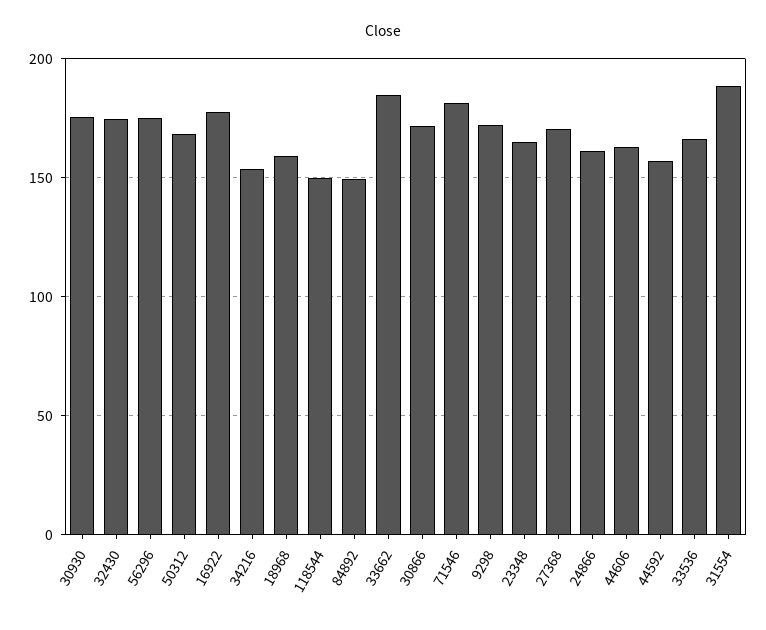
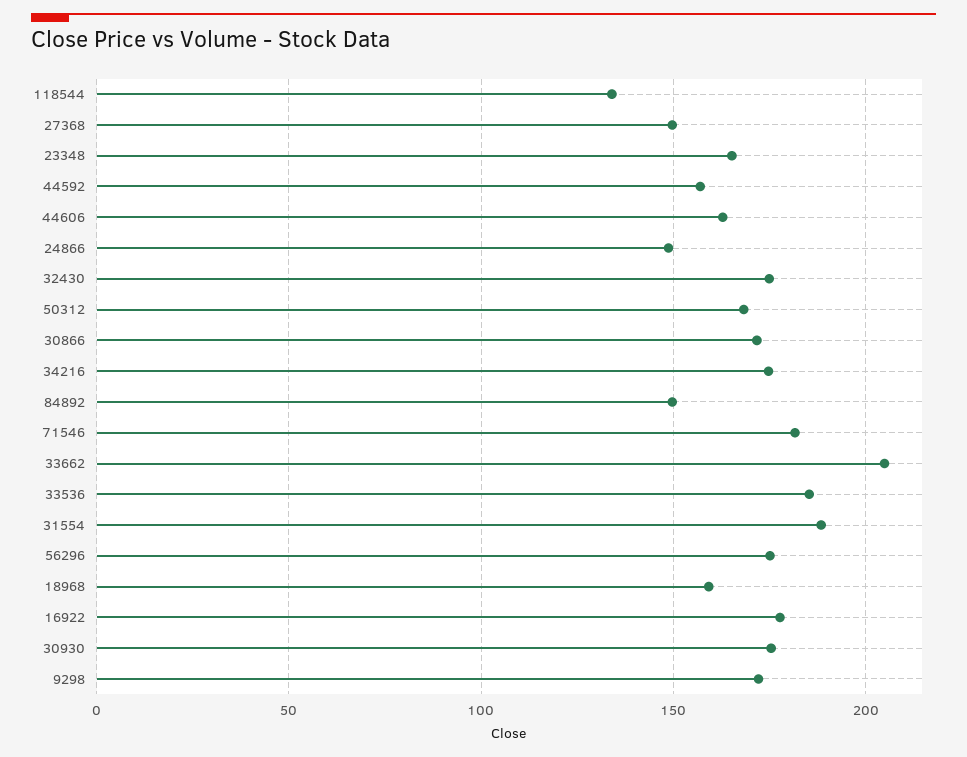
  {
    "30930": 175,
    "32430": 175,
    "56296": 175,
    "50312": 170,
    "16922": 180,
-   "34216": 155,
+   "34216": 175,
    "18968": 160,
-   "118544": 150,
+   "118544": 135,
    "84892": 150,
-   "33662": 185,
+   "33662": 205,
    "30866": 170,
    "71546": 180,
    "9298": 170,
    "23348": 165,
-   "27368": 170,
+   "27368": 150,
-   "24866": 160,
+   "24866": 150,
    "44606": 165,
    "44592": 155,
-   "33536": 165,
+   "33536": 185,
    "31554": 190
  }

